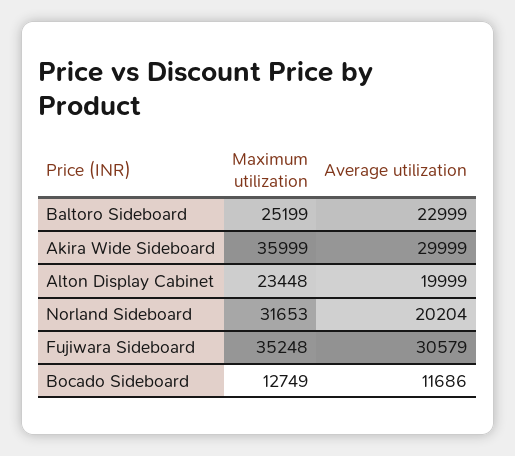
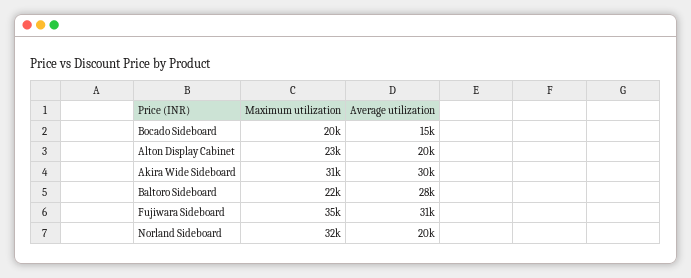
  {
    "Maximum utilization": {
-     "Baltoro Sideboard": 25199,
+     "Baltoro Sideboard": 22000,
-     "Akira Wide Sideboard": 35999,
+     "Akira Wide Sideboard": 31000,
      "Alton Display Cabinet": 23448,
      "Norland Sideboard": 31653,
      "Fujiwara Sideboard": 35248,
-     "Bocado Sideboard": 12749
+     "Bocado Sideboard": 20000
    },
    "Average utilization": {
-     "Baltoro Sideboard": 22999,
+     "Baltoro Sideboard": 28000,
      "Akira Wide Sideboard": 29999,
      "Alton Display Cabinet": 19999,
      "Norland Sideboard": 20204,
      "Fujiwara Sideboard": 30579,
-     "Bocado Sideboard": 11686
+     "Bocado Sideboard": 15000
    }
  }

